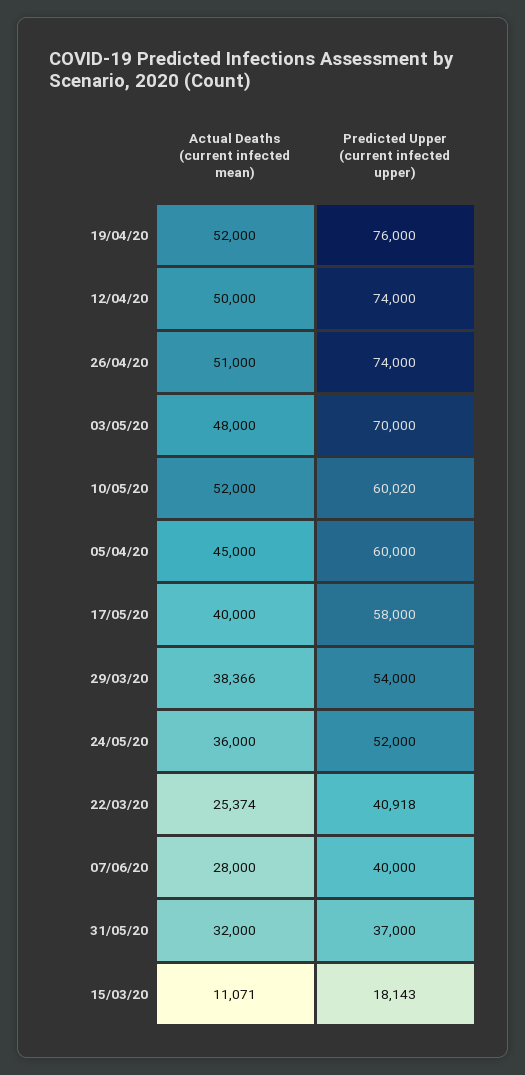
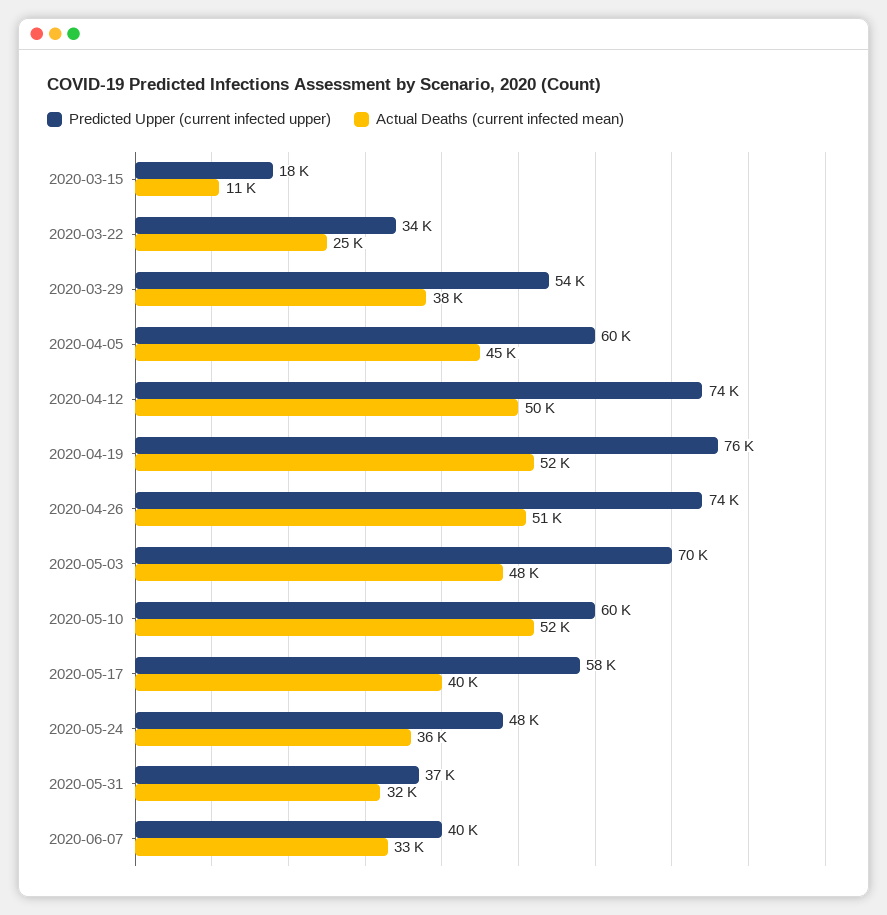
  {
    "Actual Deaths (current infected mean)": {
      "19/04/20": 52000,
      "12/04/20": 50000,
      "26/04/20": 51000,
      "03/05/20": 48000,
      "10/05/20": 52000,
      "05/04/20": 45000,
      "17/05/20": 40000,
      "29/03/20": 38366,
      "24/05/20": 36000,
      "22/03/20": 25374,
-     "07/06/20": 28000,
+     "07/06/20": 33000,
      "31/05/20": 32000,
      "15/03/20": 11071
    },
    "Predicted Upper (current infected upper)": {
      "19/04/20": 76000,
      "12/04/20": 74000,
      "26/04/20": 74000,
      "03/05/20": 70000,
      "10/05/20": 60020,
      "05/04/20": 60000,
      "17/05/20": 58000,
      "29/03/20": 54000,
-     "24/05/20": 52000,
+     "24/05/20": 48000,
-     "22/03/20": 40918,
+     "22/03/20": 34000,
      "07/06/20": 40000,
      "31/05/20": 37000,
      "15/03/20": 18143
    }
  }

